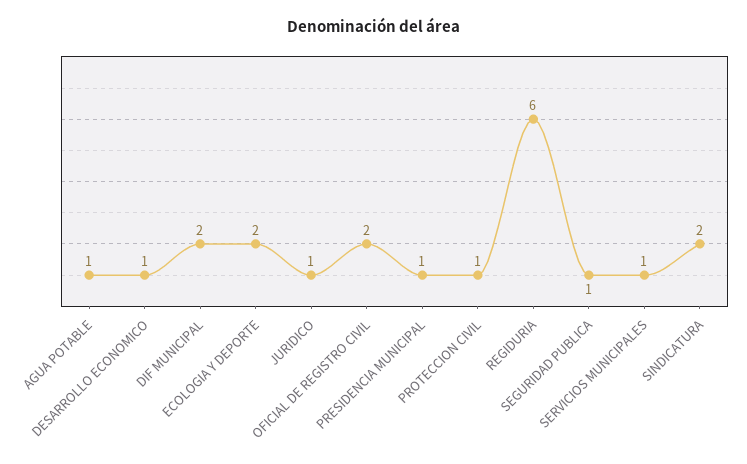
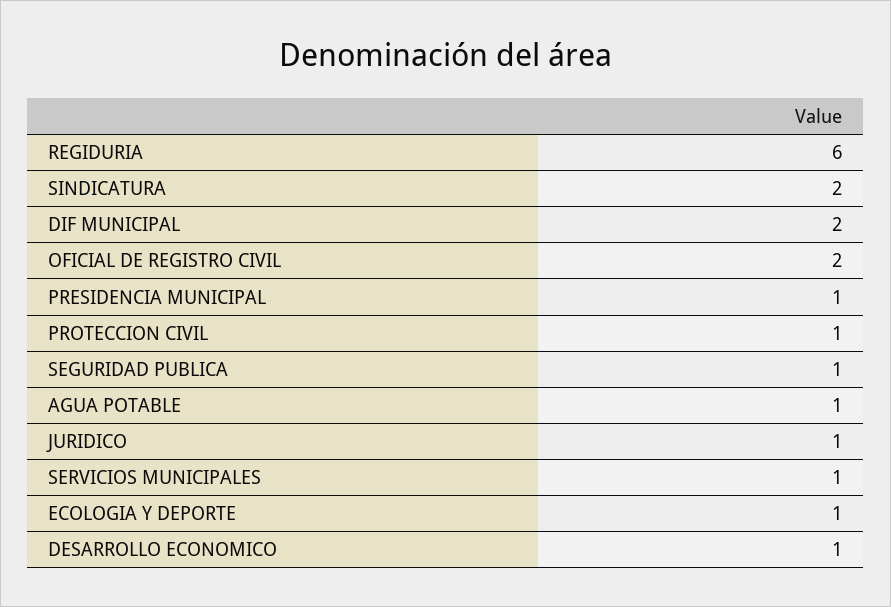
  {
    "AGUA POTABLE": 1,
    "DESARROLLO ECONOMICO": 1,
    "DIF MUNICIPAL": 2,
-   "ECOLOGIA Y DEPORTE": 2,
+   "ECOLOGIA Y DEPORTE": 1,
    "JURIDICO": 1,
    "OFICIAL DE REGISTRO CIVIL": 2,
    "PRESIDENCIA MUNICIPAL": 1,
    "PROTECCION CIVIL": 1,
    "REGIDURIA": 6,
    "SEGURIDAD PUBLICA": 1,
    "SERVICIOS MUNICIPALES": 1,
    "SINDICATURA": 2
  }

